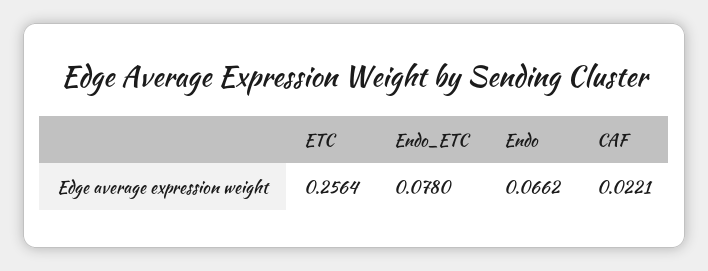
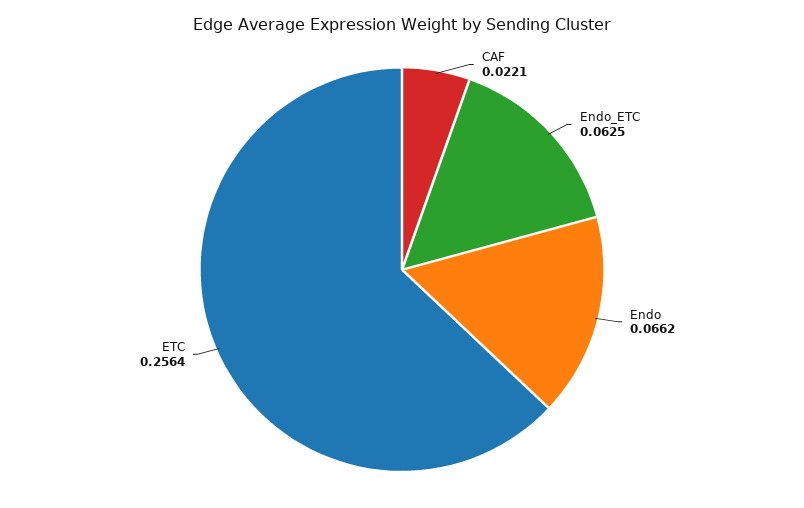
  {
    "ETC": 0.2564,
-   "Endo_ETC": 0.078,
+   "Endo_ETC": 0.0625,
    "Endo": 0.0662,
    "CAF": 0.0221
  }

